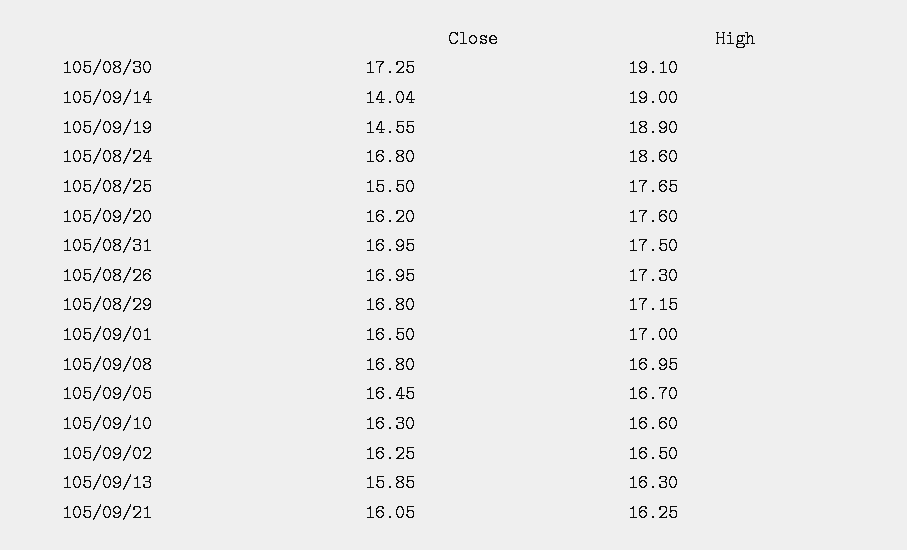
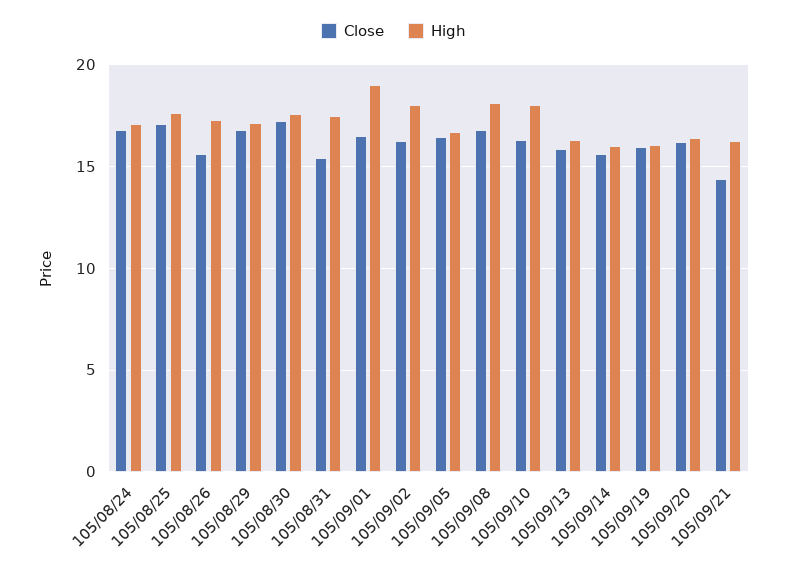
  {
    "Close": {
      "105/08/30": 17.25,
-     "105/09/14": 14.04,
+     "105/09/14": 15.5,
-     "105/09/19": 14.55,
+     "105/09/19": 16,
      "105/08/24": 16.8,
-     "105/08/25": 15.5,
+     "105/08/25": 17,
      "105/09/20": 16.2,
-     "105/08/31": 16.95,
+     "105/08/31": 15.5,
-     "105/08/26": 16.95,
+     "105/08/26": 15.5,
      "105/08/29": 16.8,
      "105/09/01": 16.5,
      "105/09/08": 16.8,
      "105/09/05": 16.45,
      "105/09/10": 16.3,
      "105/09/02": 16.25,
      "105/09/13": 15.85,
-     "105/09/21": 16.05
+     "105/09/21": 14.5
    },
    "High": {
-     "105/08/30": 19.1,
+     "105/08/30": 17.5,
-     "105/09/14": 19,
+     "105/09/14": 16,
-     "105/09/19": 18.9,
+     "105/09/19": 16,
-     "105/08/24": 18.6,
+     "105/08/24": 17,
      "105/08/25": 17.65,
-     "105/09/20": 17.6,
+     "105/09/20": 16.5,
      "105/08/31": 17.5,
      "105/08/26": 17.3,
      "105/08/29": 17.15,
-     "105/09/01": 17,
+     "105/09/01": 19,
-     "105/09/08": 16.95,
+     "105/09/08": 18,
      "105/09/05": 16.7,
-     "105/09/10": 16.6,
+     "105/09/10": 18,
-     "105/09/02": 16.5,
+     "105/09/02": 18,
      "105/09/13": 16.3,
      "105/09/21": 16.25
    }
  }

